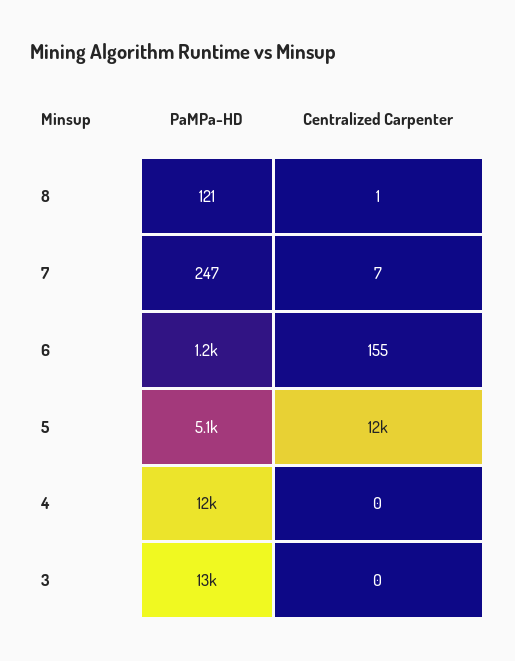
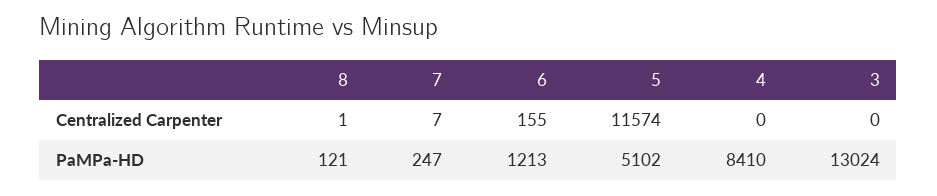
  {
    "PaMPa-HD": {
      "8": 121,
      "7": 247,
      "6": 1213,
      "5": 5102,
-     "4": 12000,
+     "4": 8410,
      "3": 13024
    },
    "Centralized Carpenter": {
      "8": 1,
      "7": 7,
      "6": 155,
      "5": 11574,
      "4": 0,
      "3": 0
    }
  }

